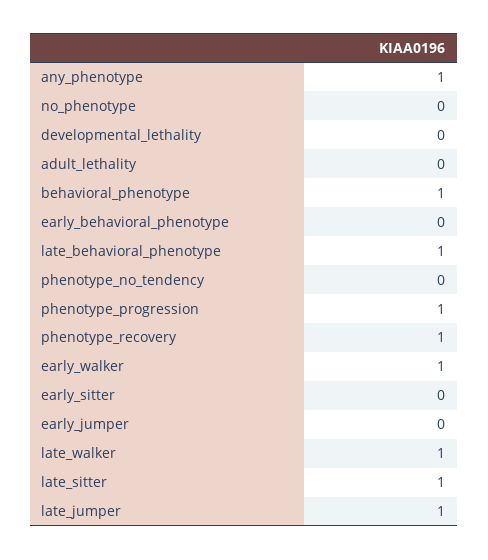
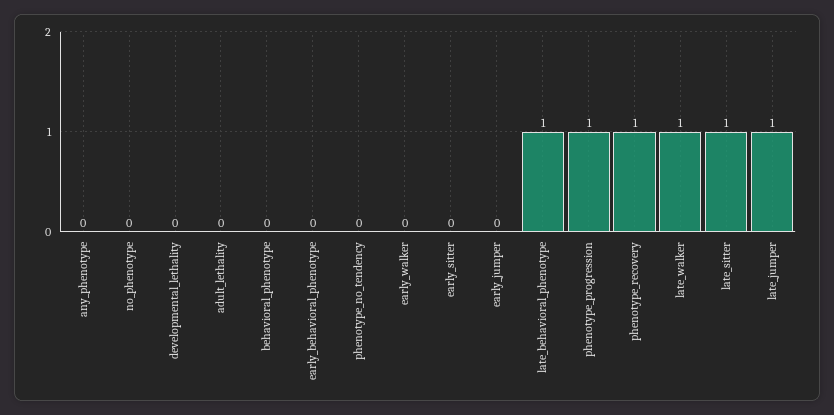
  {
-   "any_phenotype": 1,
+   "any_phenotype": 0,
    "no_phenotype": 0,
    "developmental_lethality": 0,
    "adult_lethality": 0,
-   "behavioral_phenotype": 1,
+   "behavioral_phenotype": 0,
    "early_behavioral_phenotype": 0,
    "late_behavioral_phenotype": 1,
    "phenotype_no_tendency": 0,
    "phenotype_progression": 1,
    "phenotype_recovery": 1,
-   "early_walker": 1,
+   "early_walker": 0,
    "early_sitter": 0,
    "early_jumper": 0,
    "late_walker": 1,
    "late_sitter": 1,
    "late_jumper": 1
  }

